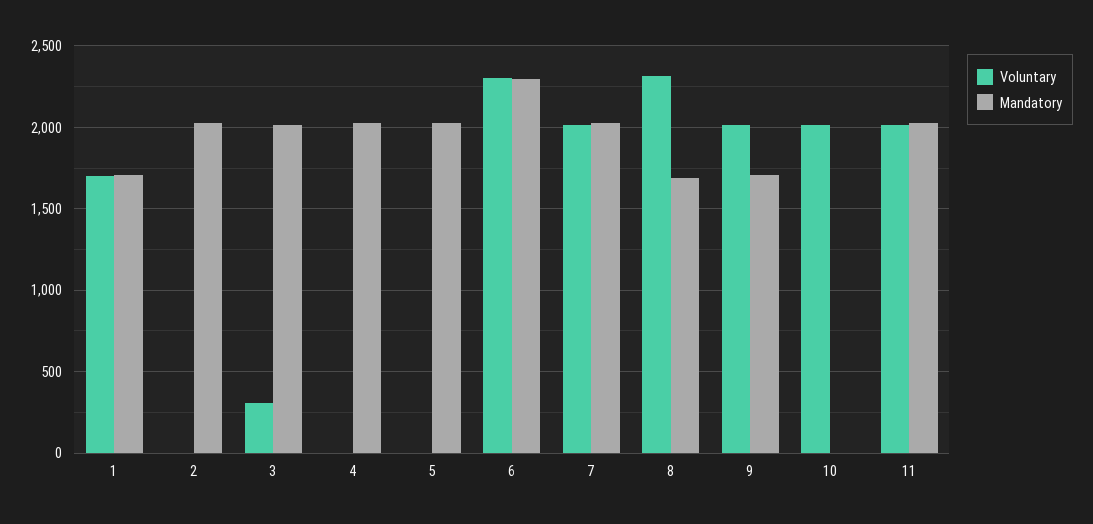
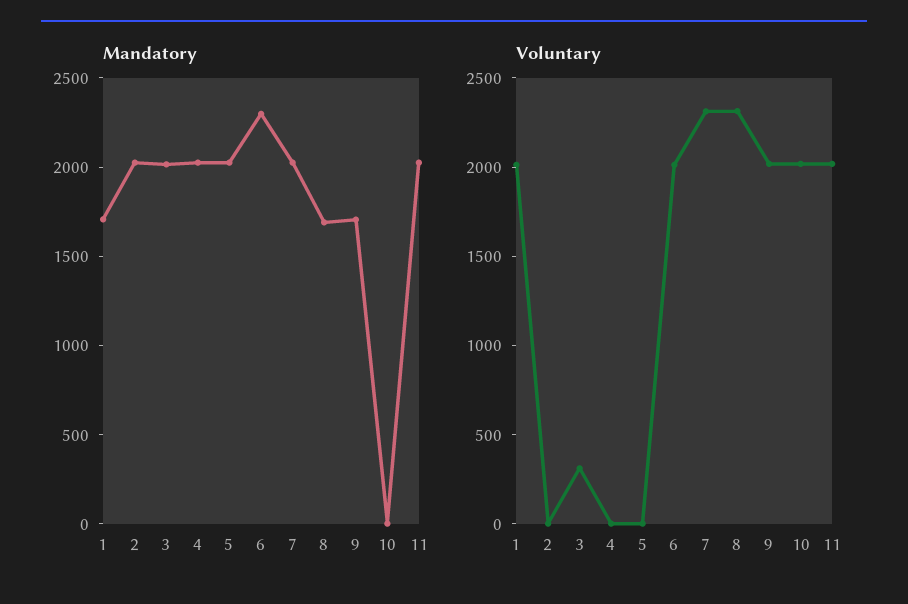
  {
    "Voluntary": {
-     "1": 1700,
+     "1": 2000,
      "2": 0,
      "3": 300,
      "4": 0,
      "5": 0,
-     "6": 2300,
+     "6": 2000,
-     "7": 2000,
+     "7": 2300,
      "8": 2300,
      "9": 2000,
      "10": 2000,
      "11": 2000
    },
    "Mandatory": {
      "1": 1700,
      "2": 2050,
      "3": 2000,
      "4": 2000,
      "5": 2050,
      "6": 2300,
      "7": 2050,
      "8": 1700,
      "9": 1700,
      "10": 0,
      "11": 2050
    }
  }

